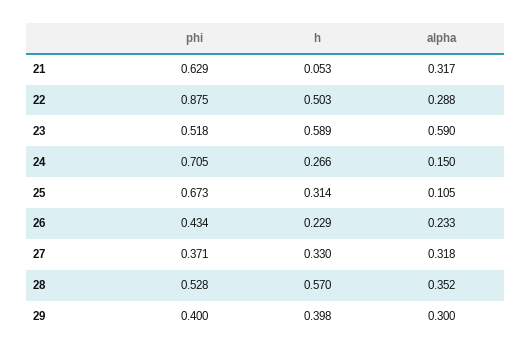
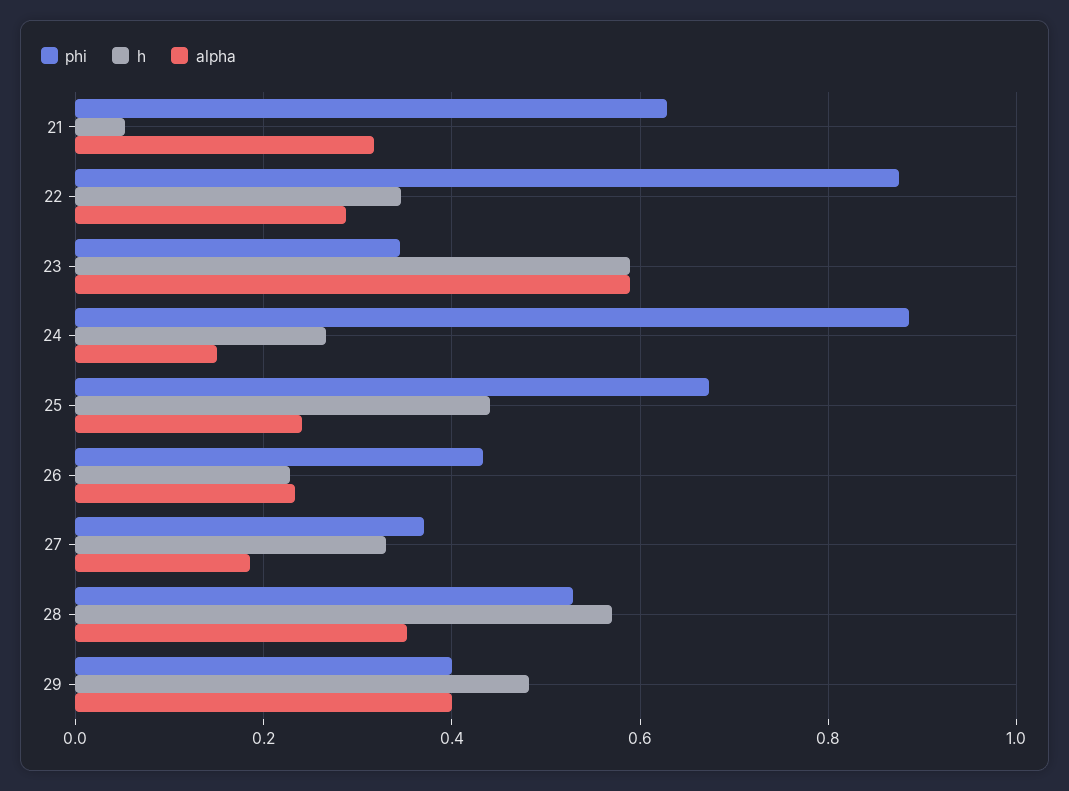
  {
    "phi": {
      "21": 0.629,
      "22": 0.875,
-     "23": 0.518,
+     "23": 0.34,
-     "24": 0.705,
+     "24": 0.88,
      "25": 0.673,
      "26": 0.434,
      "27": 0.371,
      "28": 0.528,
      "29": 0.4
    },
    "h": {
      "21": 0.053,
-     "22": 0.503,
+     "22": 0.34,
      "23": 0.589,
      "24": 0.266,
-     "25": 0.314,
+     "25": 0.44,
      "26": 0.229,
      "27": 0.33,
      "28": 0.57,
-     "29": 0.398
+     "29": 0.48
    },
    "alpha": {
      "21": 0.317,
      "22": 0.288,
      "23": 0.59,
      "24": 0.15,
-     "25": 0.105,
+     "25": 0.24,
      "26": 0.233,
-     "27": 0.318,
+     "27": 0.18,
      "28": 0.352,
-     "29": 0.3
+     "29": 0.4
    }
  }

